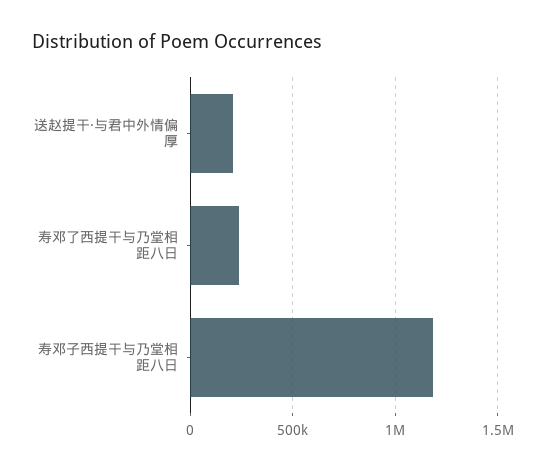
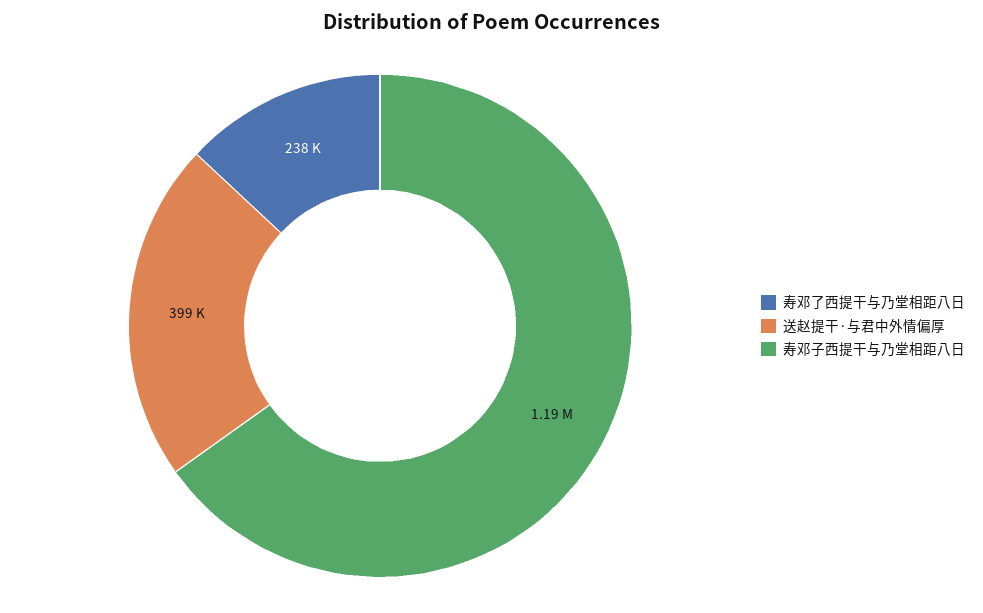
  {
-   "送赵提干·与君中外情偏厚": 200000,
+   "送赵提干·与君中外情偏厚": 399000,
    "寿邓了西提干与乃堂相距八日": 238000,
    "寿邓子西提干与乃堂相距八日": 1190000
  }

